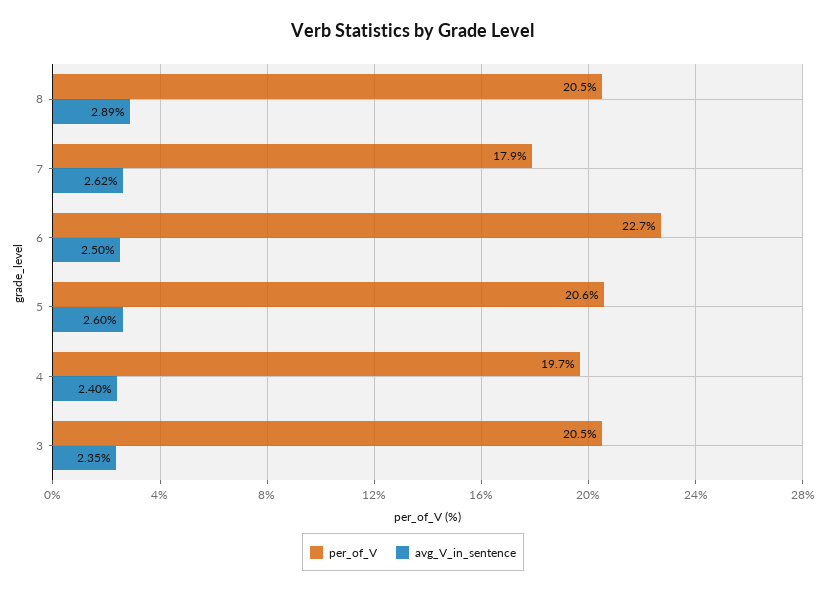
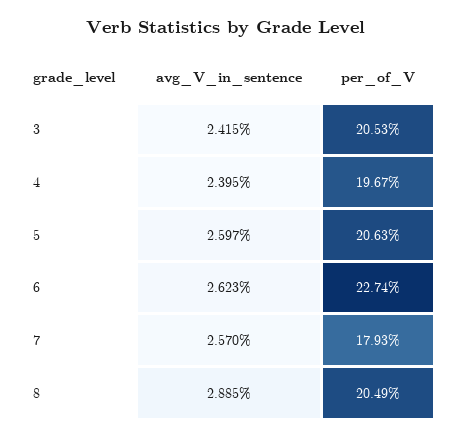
  {
    "per_of_V": {
      "8": 20.49,
      "7": 17.93,
      "6": 22.74,
      "5": 20.63,
      "4": 19.67,
      "3": 20.53
    },
    "avg_V_in_sentence": {
      "8": 2.885,
-     "7": 2.62,
+     "7": 2.57,
-     "6": 2.5,
+     "6": 2.623,
      "5": 2.597,
      "4": 2.395,
-     "3": 2.35
+     "3": 2.415
    }
  }

